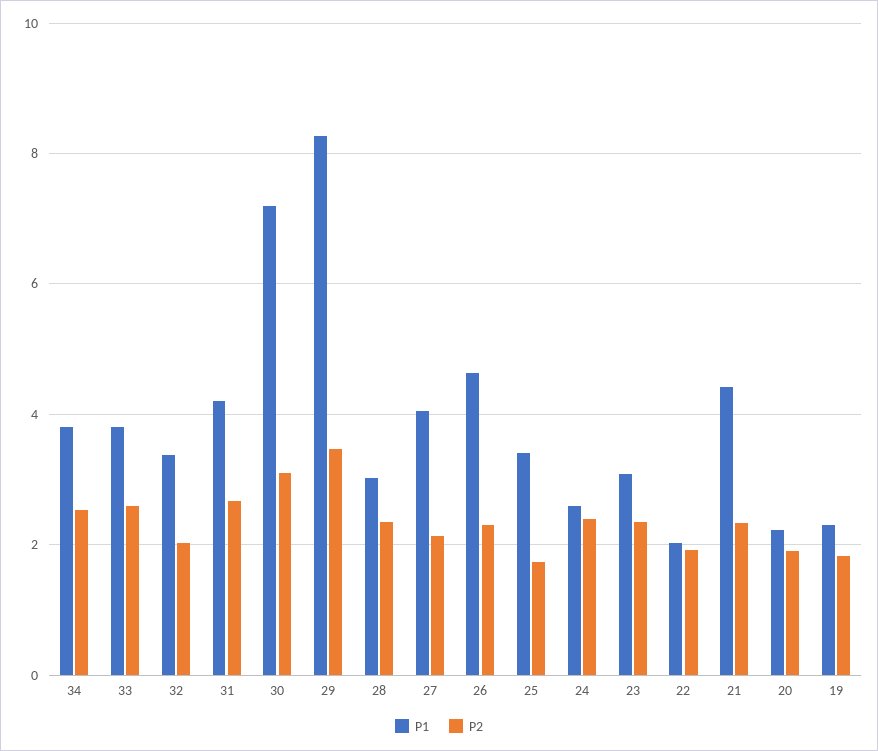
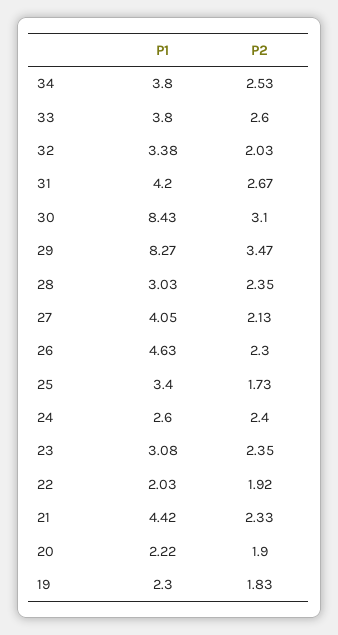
  {
    "P1": {
      "34": 3.8,
      "33": 3.8,
      "32": 3.38,
      "31": 4.2,
-     "30": 7.2,
+     "30": 8.43,
      "29": 8.27,
      "28": 3.03,
      "27": 4.05,
      "26": 4.63,
      "25": 3.4,
      "24": 2.6,
      "23": 3.08,
      "22": 2.03,
      "21": 4.42,
      "20": 2.22,
      "19": 2.3
    },
    "P2": {
      "34": 2.53,
      "33": 2.6,
      "32": 2.03,
      "31": 2.67,
      "30": 3.1,
      "29": 3.47,
      "28": 2.35,
      "27": 2.13,
      "26": 2.3,
      "25": 1.73,
      "24": 2.4,
      "23": 2.35,
      "22": 1.92,
      "21": 2.33,
      "20": 1.9,
      "19": 1.83
    }
  }

